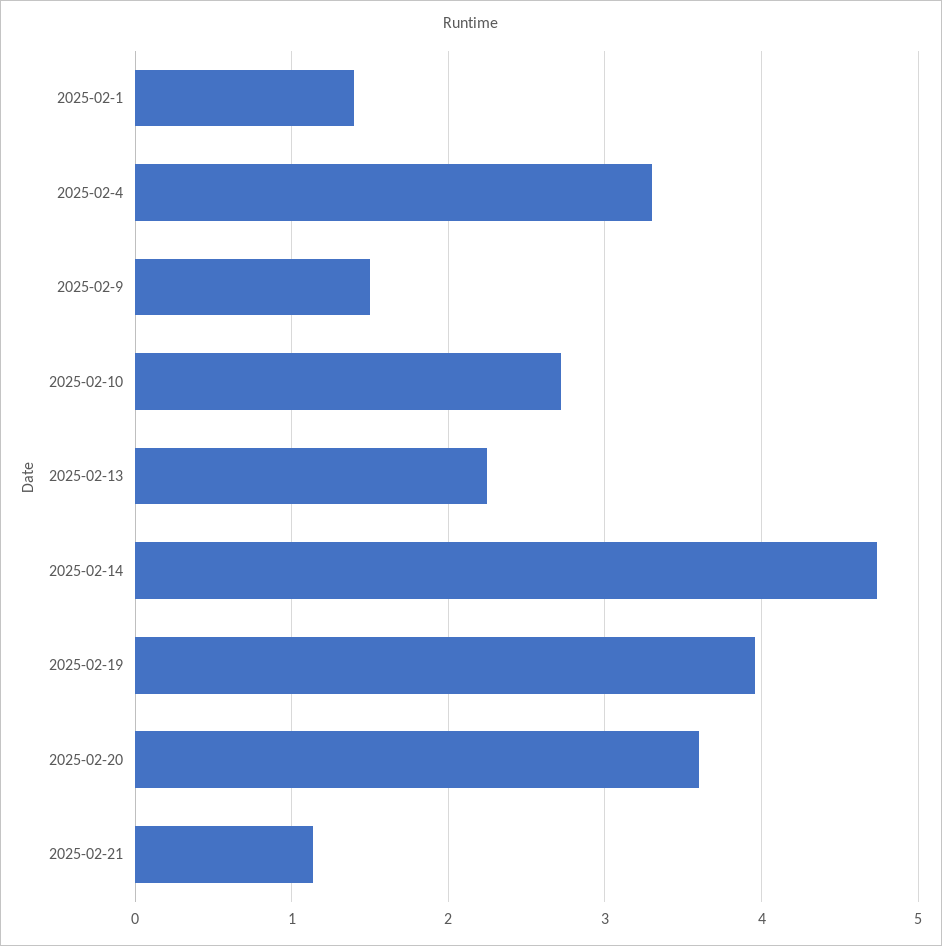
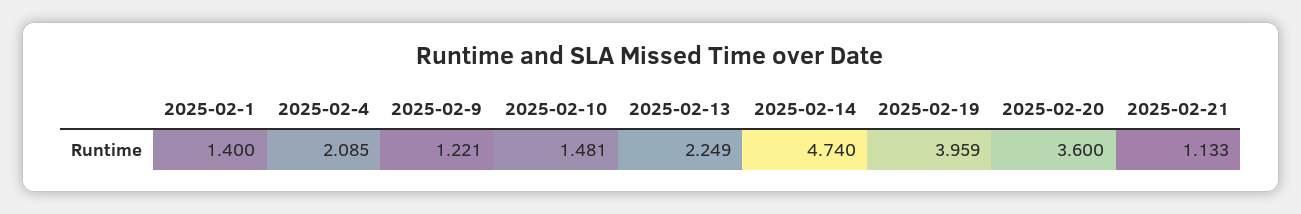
  {
    "2025-02-1": 1.4,
-   "2025-02-4": 3.3,
+   "2025-02-4": 2.085,
-   "2025-02-9": 1.5,
+   "2025-02-9": 1.221,
-   "2025-02-10": 2.7,
+   "2025-02-10": 1.481,
    "2025-02-13": 2.249,
    "2025-02-14": 4.74,
    "2025-02-19": 3.959,
    "2025-02-20": 3.6,
    "2025-02-21": 1.133
  }

